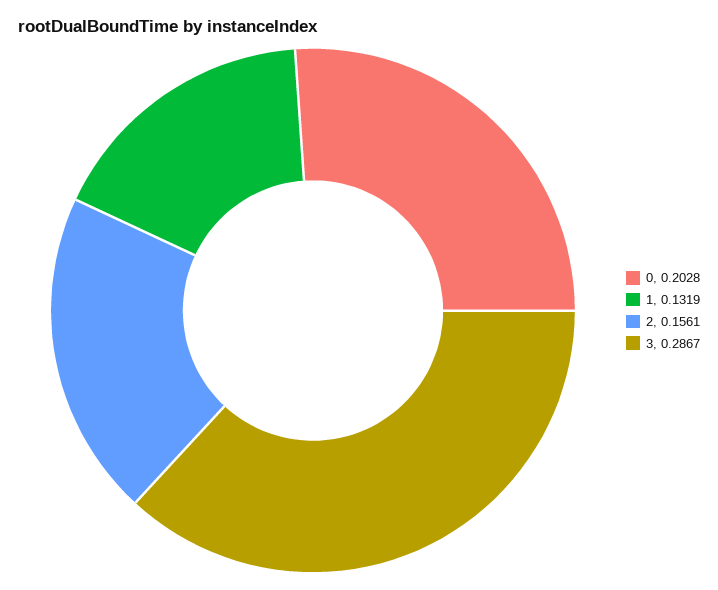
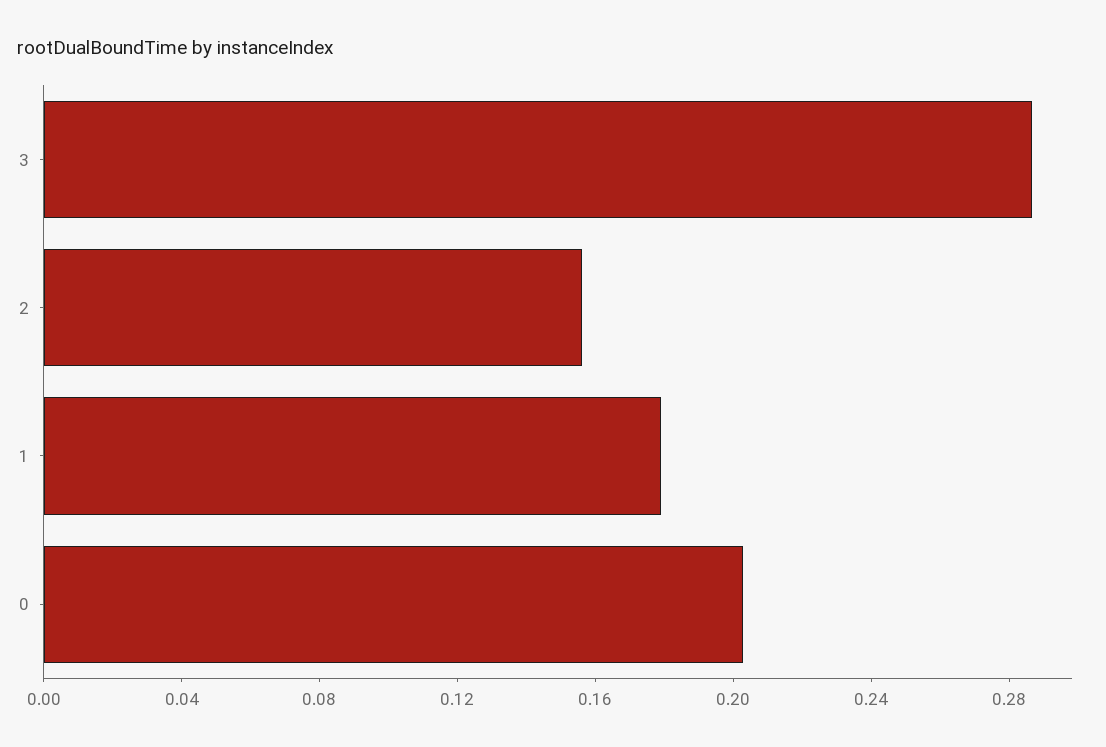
  {
    "0": 0.2028,
-   "1": 0.1319,
+   "1": 0.18,
    "2": 0.1561,
    "3": 0.2867
  }

